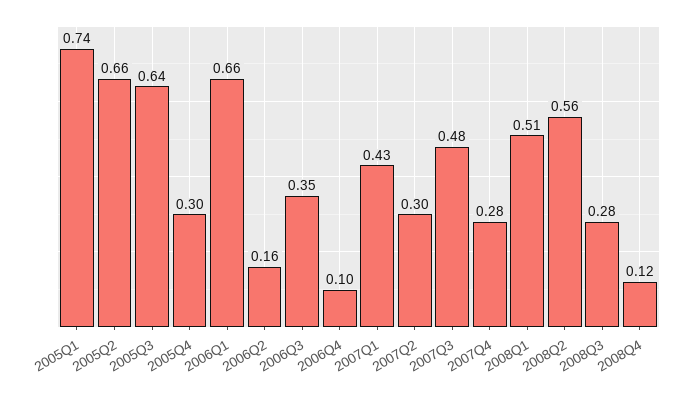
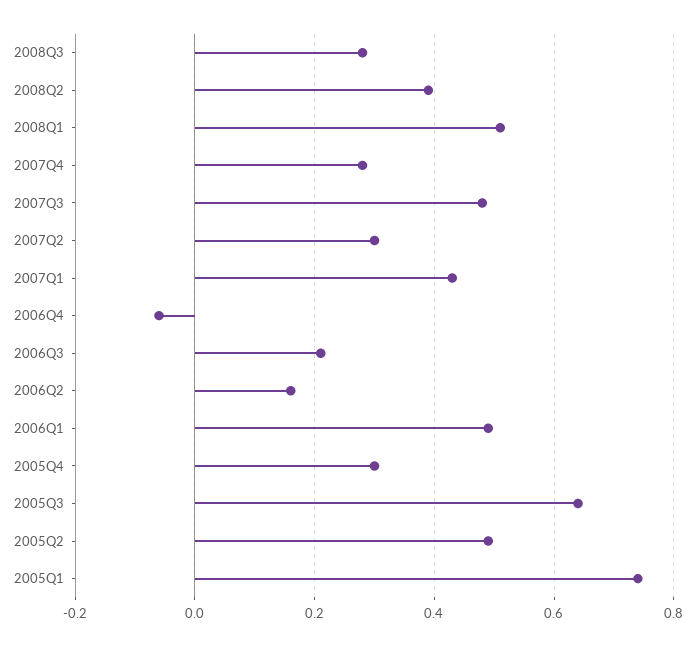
  {
    "2005Q1": 0.74,
-   "2005Q2": 0.66,
+   "2005Q2": 0.5,
    "2005Q3": 0.64,
    "2005Q4": 0.3,
-   "2006Q1": 0.66,
+   "2006Q1": 0.5,
    "2006Q2": 0.16,
-   "2006Q3": 0.35,
+   "2006Q3": 0.2,
-   "2006Q4": 0.1,
+   "2006Q4": -0.05,
    "2007Q1": 0.43,
    "2007Q2": 0.3,
    "2007Q3": 0.48,
    "2007Q4": 0.28,
    "2008Q1": 0.51,
-   "2008Q2": 0.56,
+   "2008Q2": 0.4,
-   "2008Q3": 0.28,
+   "2008Q3": 0.28
-   "2008Q4": 0.12
  }

